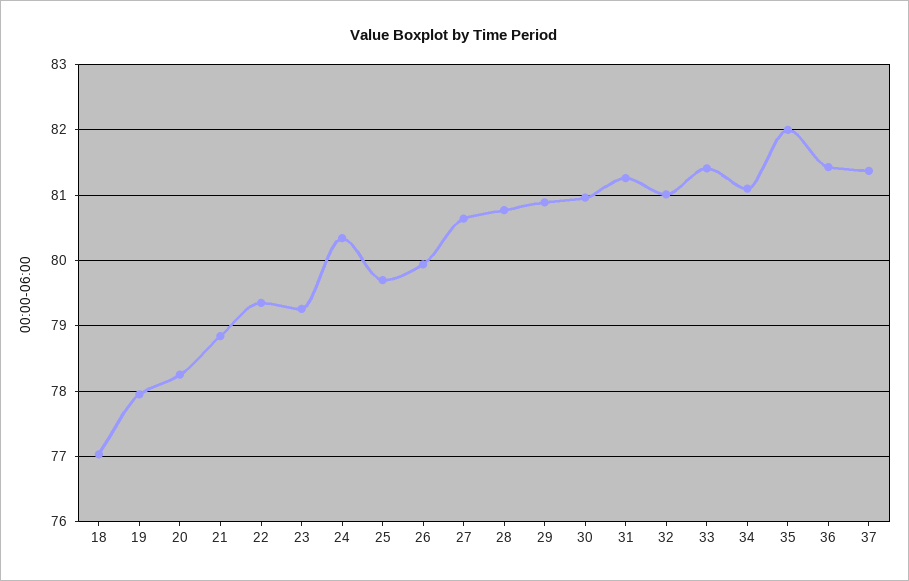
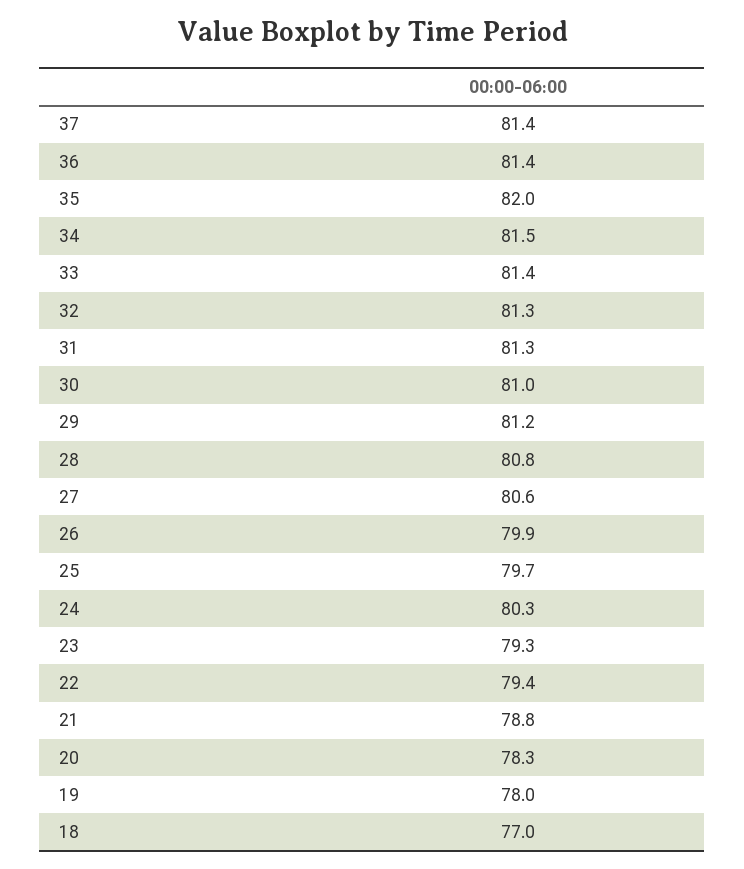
  {
    "18": 77,
    "19": 78,
    "20": 78.3,
    "21": 78.8,
    "22": 79.4,
    "23": 79.3,
    "24": 80.3,
    "25": 79.7,
    "26": 79.9,
    "27": 80.6,
    "28": 80.8,
-   "29": 80.9,
+   "29": 81.2,
    "30": 81,
    "31": 81.3,
-   "32": 81,
+   "32": 81.3,
    "33": 81.4,
-   "34": 81.1,
+   "34": 81.5,
    "35": 82,
    "36": 81.4,
    "37": 81.4
  }

